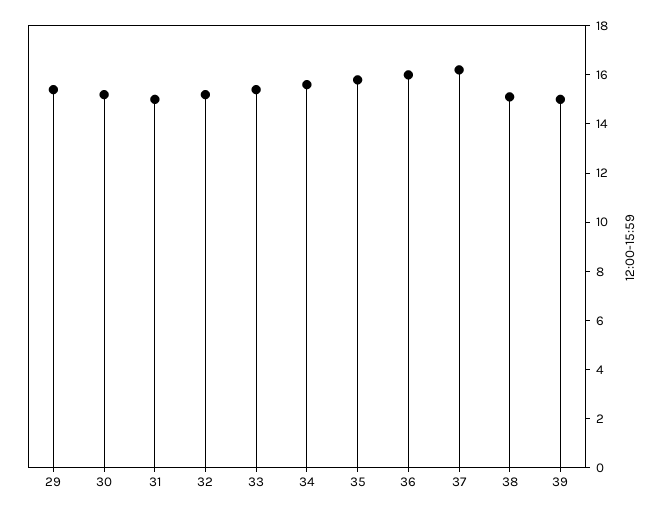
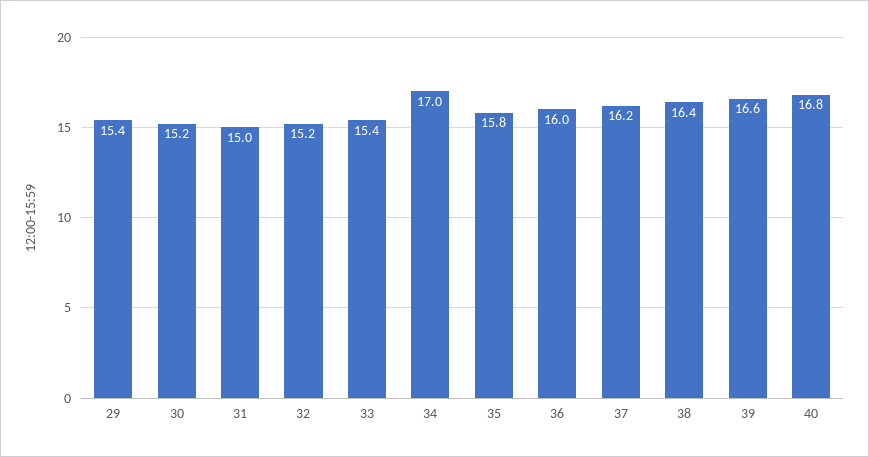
  {
    "29": 15.4,
    "30": 15.2,
    "31": 15,
    "32": 15.2,
    "33": 15.4,
-   "34": 15.5,
+   "34": 17,
    "35": 15.8,
    "36": 16,
    "37": 16.2,
-   "38": 15,
+   "38": 16.4,
-   "39": 15
+   "39": 16.6,
+   "40": 16.8
  }

